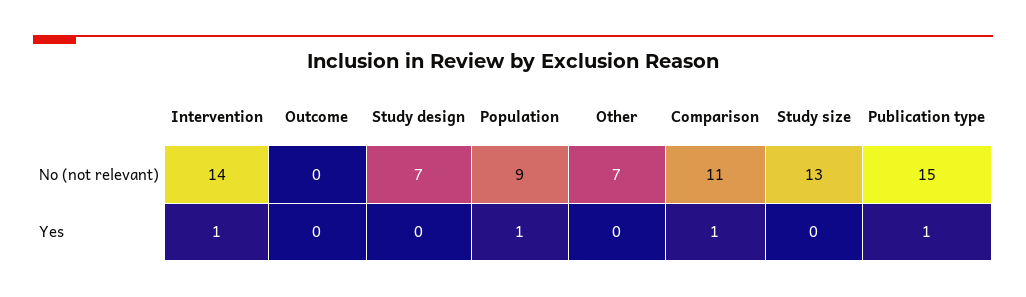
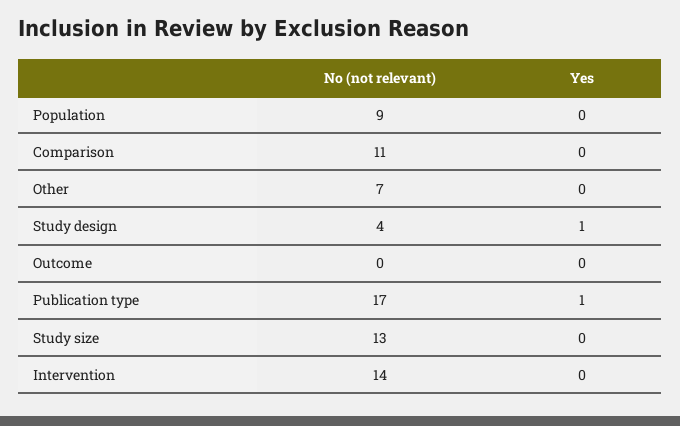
  {
    "Intervention": {
      "No (not relevant)": 14,
-     "Yes": 1
+     "Yes": 0
    },
    "Outcome": {
      "No (not relevant)": 0,
      "Yes": 0
    },
    "Study design": {
-     "No (not relevant)": 7,
+     "No (not relevant)": 4,
-     "Yes": 0
+     "Yes": 1
    },
    "Population": {
      "No (not relevant)": 9,
-     "Yes": 1
+     "Yes": 0
    },
    "Other": {
      "No (not relevant)": 7,
      "Yes": 0
    },
    "Comparison": {
      "No (not relevant)": 11,
-     "Yes": 1
+     "Yes": 0
    },
    "Study size": {
      "No (not relevant)": 13,
      "Yes": 0
    },
    "Publication type": {
-     "No (not relevant)": 15,
+     "No (not relevant)": 17,
      "Yes": 1
    }
  }

